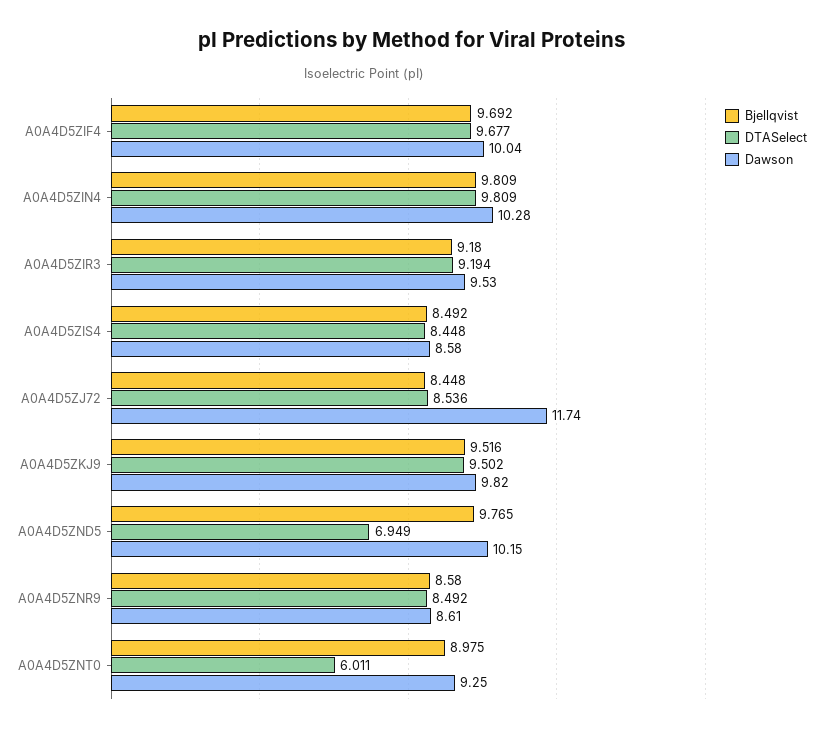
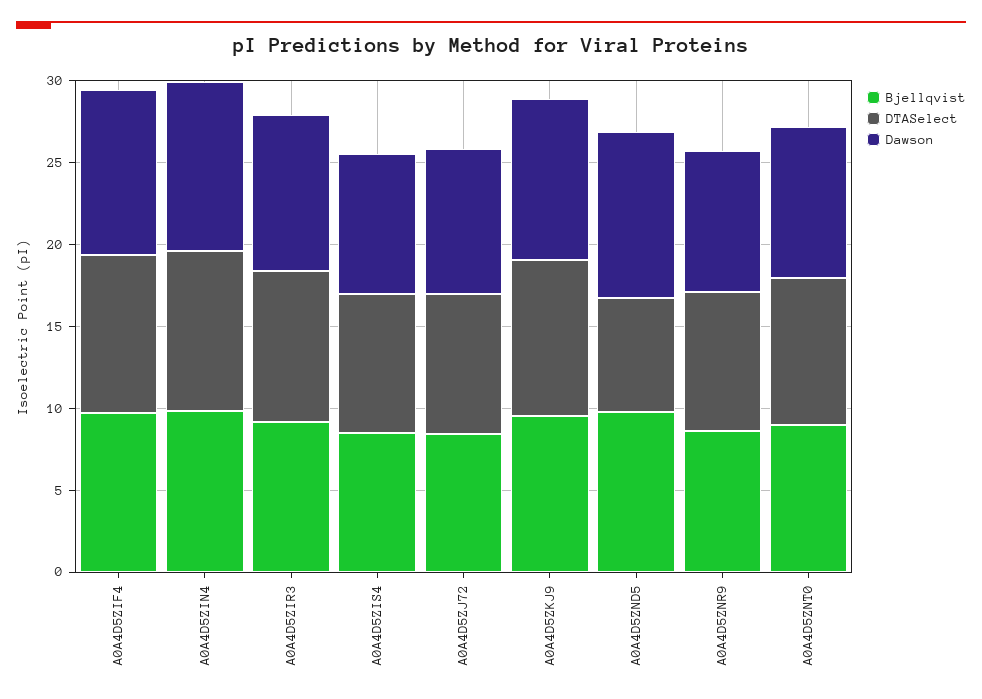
  {
    "Bjellqvist": {
      "A0A4D5ZIF4": 9.692,
      "A0A4D5ZIN4": 9.809,
      "A0A4D5ZIR3": 9.18,
      "A0A4D5ZIS4": 8.492,
      "A0A4D5ZJ72": 8.448,
      "A0A4D5ZKJ9": 9.516,
      "A0A4D5ZND5": 9.765,
      "A0A4D5ZNR9": 8.58,
      "A0A4D5ZNT0": 8.975
    },
    "DTASelect": {
      "A0A4D5ZIF4": 9.677,
      "A0A4D5ZIN4": 9.809,
      "A0A4D5ZIR3": 9.194,
      "A0A4D5ZIS4": 8.448,
      "A0A4D5ZJ72": 8.536,
      "A0A4D5ZKJ9": 9.502,
      "A0A4D5ZND5": 6.949,
      "A0A4D5ZNR9": 8.492,
-     "A0A4D5ZNT0": 6.011
+     "A0A4D5ZNT0": 9
    },
    "Dawson": {
      "A0A4D5ZIF4": 10.04,
      "A0A4D5ZIN4": 10.28,
      "A0A4D5ZIR3": 9.53,
      "A0A4D5ZIS4": 8.58,
-     "A0A4D5ZJ72": 11.74,
+     "A0A4D5ZJ72": 9,
      "A0A4D5ZKJ9": 9.82,
      "A0A4D5ZND5": 10.15,
      "A0A4D5ZNR9": 8.61,
      "A0A4D5ZNT0": 9.25
    }
  }

